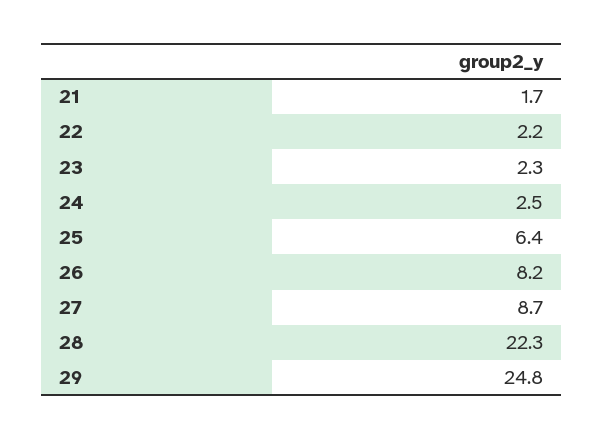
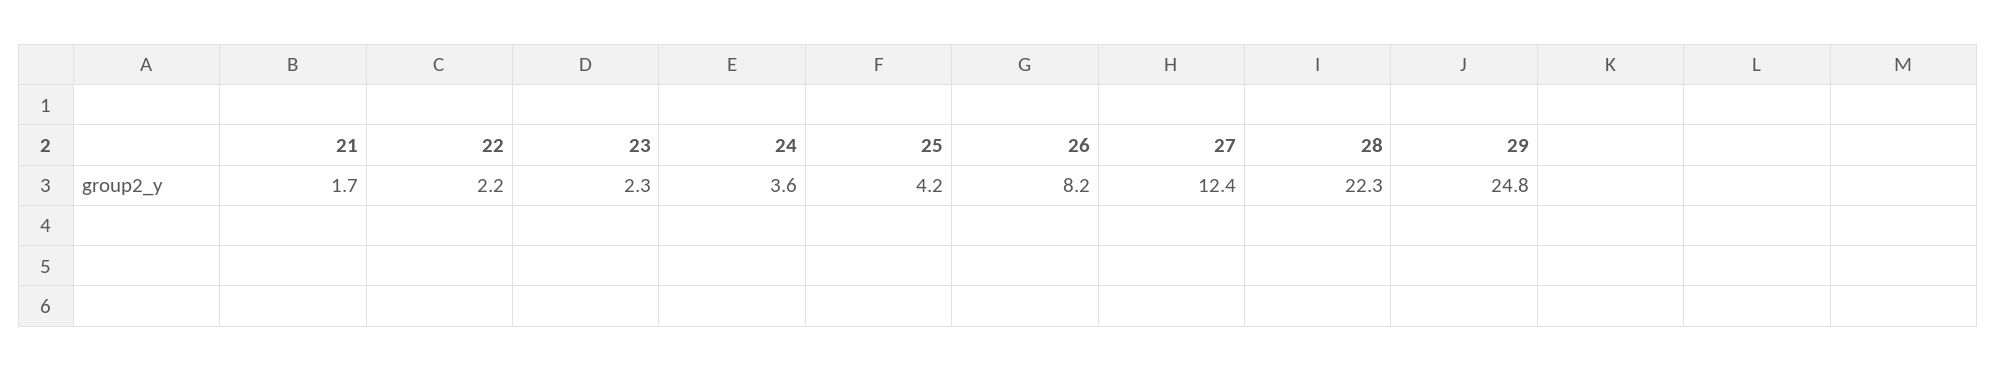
  {
    "21": 1.7,
    "22": 2.2,
    "23": 2.3,
-   "24": 2.5,
+   "24": 3.6,
-   "25": 6.4,
+   "25": 4.2,
    "26": 8.2,
-   "27": 8.7,
+   "27": 12.4,
    "28": 22.3,
    "29": 24.8
  }

